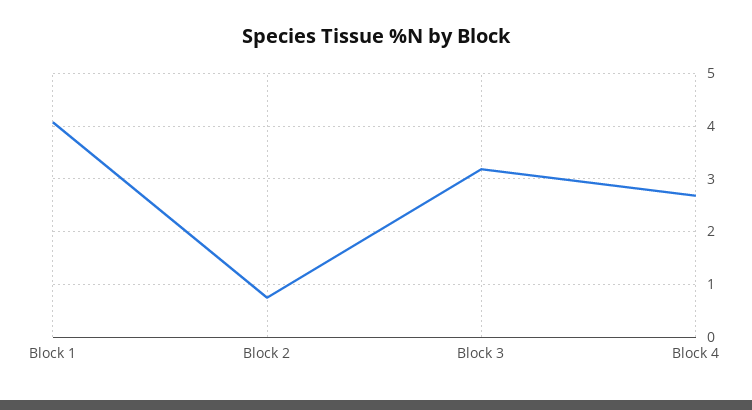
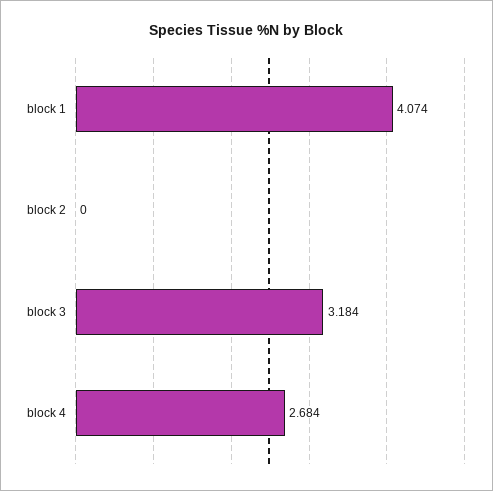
  {
    "Block 1": 4.074,
-   "Block 2": 0.8,
+   "Block 2": 0,
    "Block 3": 3.184,
    "Block 4": 2.684
  }

